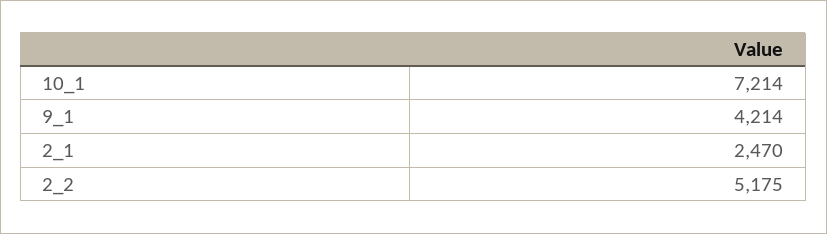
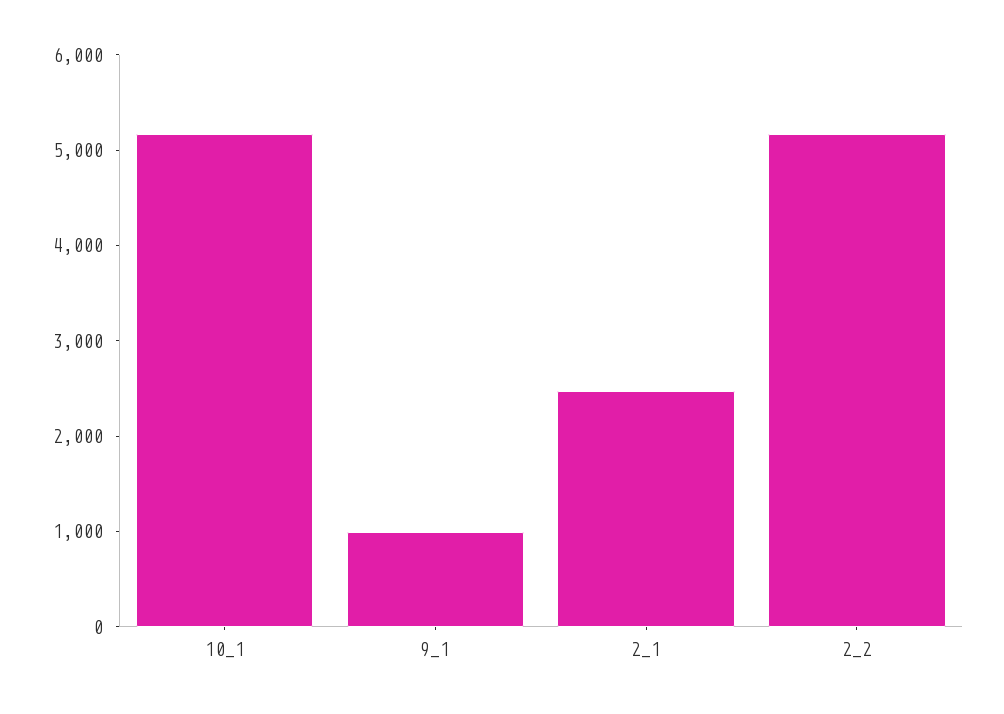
  {
-   "10_1": 7214,
+   "10_1": 5200,
-   "9_1": 4214,
+   "9_1": 1000,
    "2_1": 2470,
    "2_2": 5175
  }

